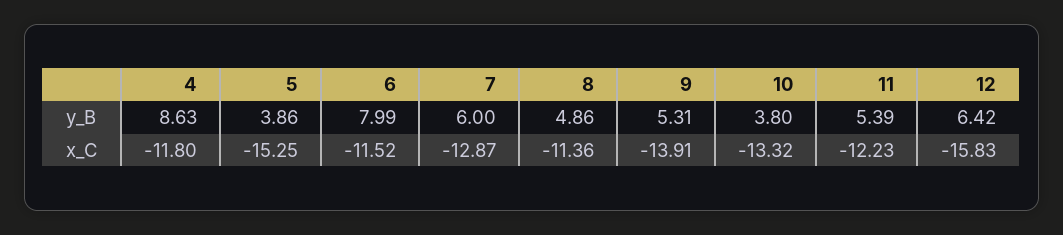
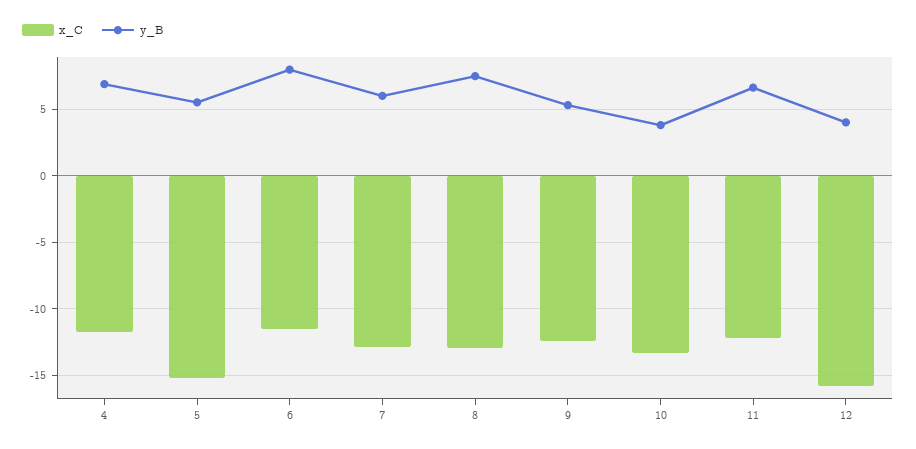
  {
    "y_B": {
-     "4": 8.63,
+     "4": 7,
-     "5": 3.86,
+     "5": 5.5,
      "6": 7.99,
      "7": 6,
-     "8": 4.86,
+     "8": 7.5,
      "9": 5.31,
      "10": 3.8,
-     "11": 5.39,
+     "11": 6.5,
-     "12": 6.42
+     "12": 4
    },
    "x_C": {
      "4": -11.8,
      "5": -15.25,
      "6": -11.52,
      "7": -12.87,
-     "8": -11.36,
+     "8": -13,
-     "9": -13.91,
+     "9": -12.5,
      "10": -13.32,
      "11": -12.23,
      "12": -15.83
    }
  }

